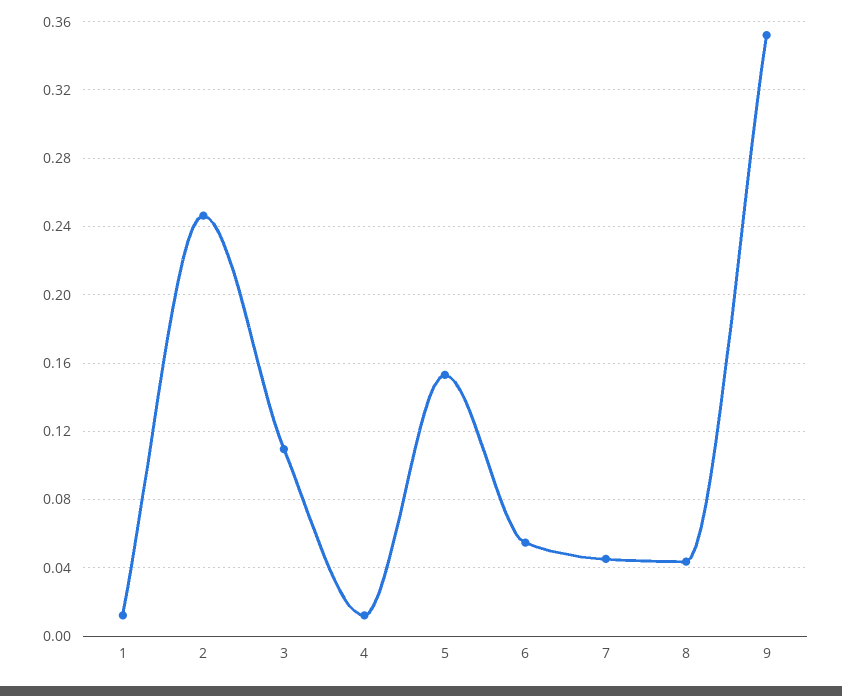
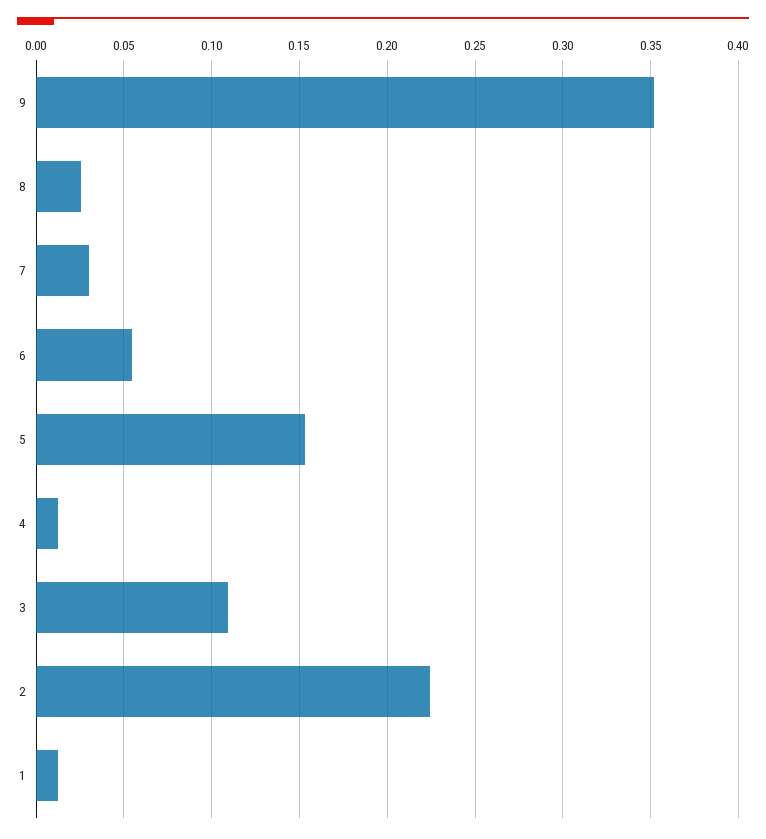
  {
    "1": 0.01,
-   "2": 0.245,
+   "2": 0.225,
    "3": 0.11,
    "4": 0.01,
    "5": 0.155,
    "6": 0.055,
-   "7": 0.045,
+   "7": 0.03,
-   "8": 0.045,
+   "8": 0.025,
    "9": 0.35
  }

